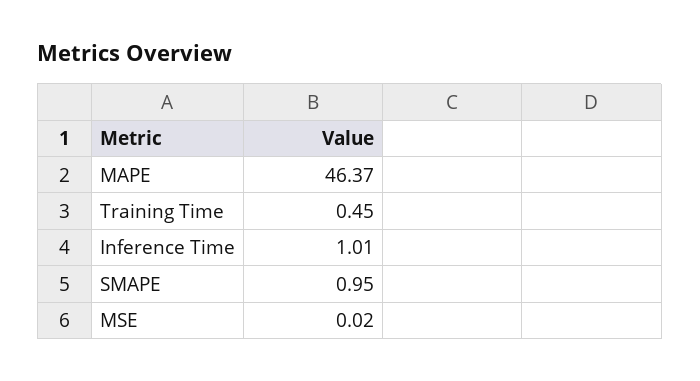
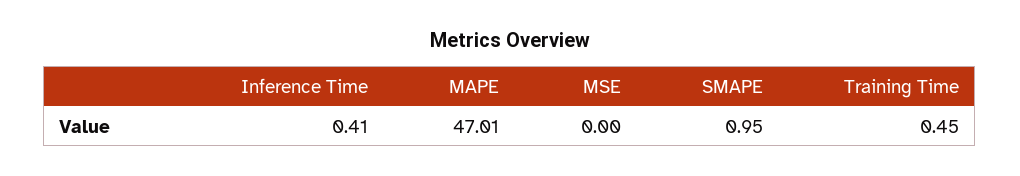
  {
-   "MAPE": 46.37,
+   "MAPE": 47.01,
    "Training Time": 0.45,
-   "Inference Time": 1.01,
+   "Inference Time": 0.41,
    "SMAPE": 0.95,
-   "MSE": 0.02
+   "MSE": 0
  }

